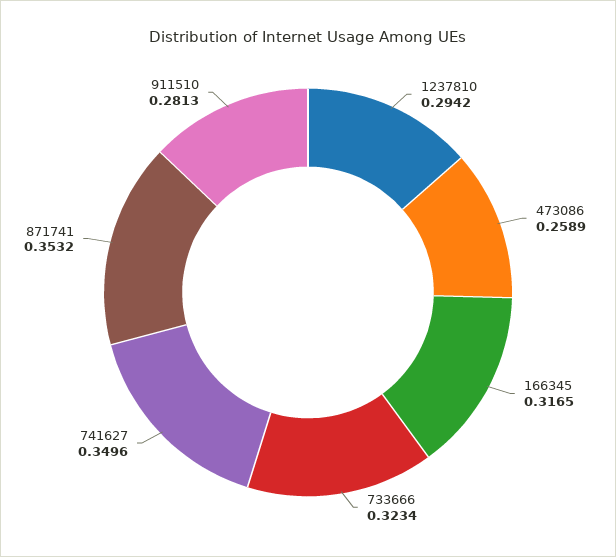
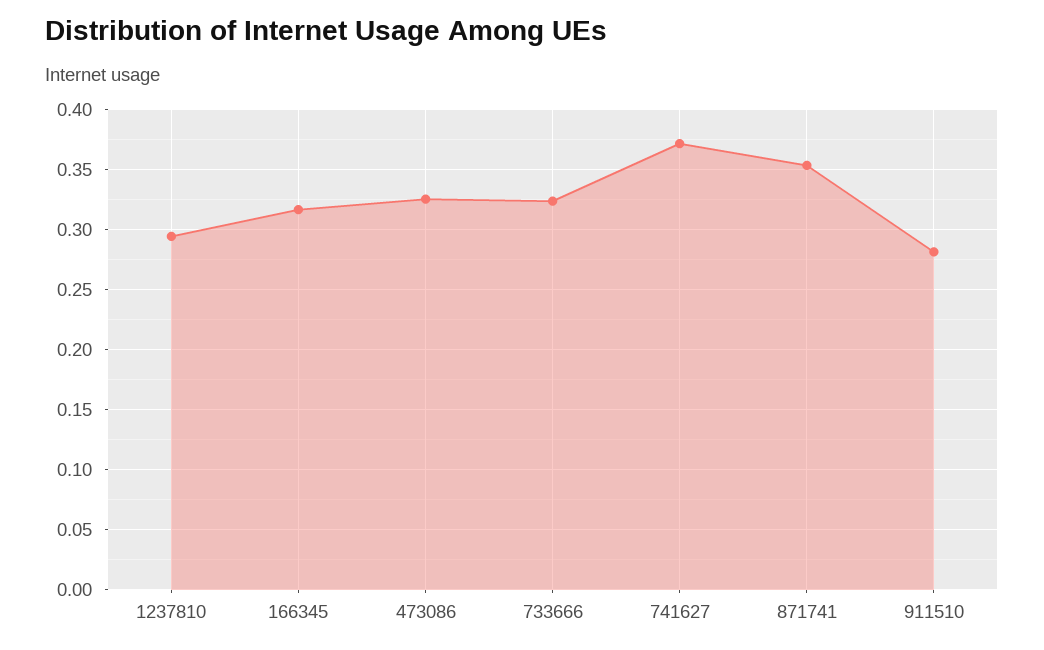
  {
    "1237810": 0.2942,
-   "473086": 0.2589,
+   "473086": 0.325,
    "166345": 0.3165,
    "733666": 0.3234,
-   "741627": 0.3496,
+   "741627": 0.37,
    "871741": 0.3532,
    "911510": 0.2813
  }

